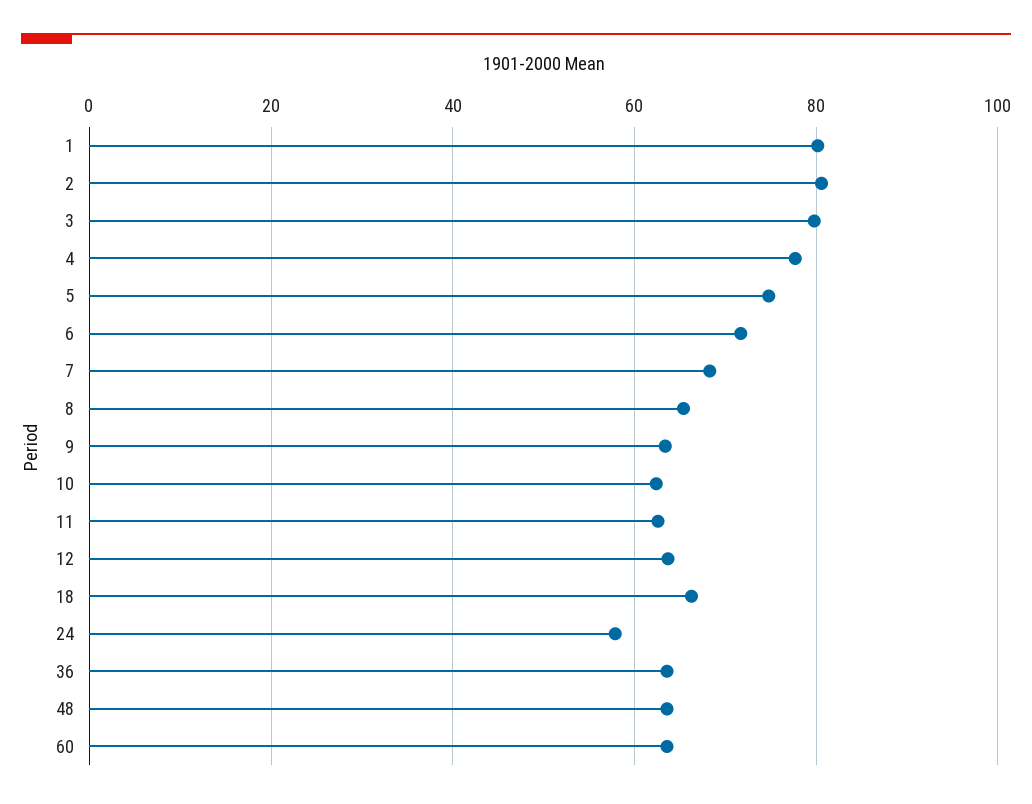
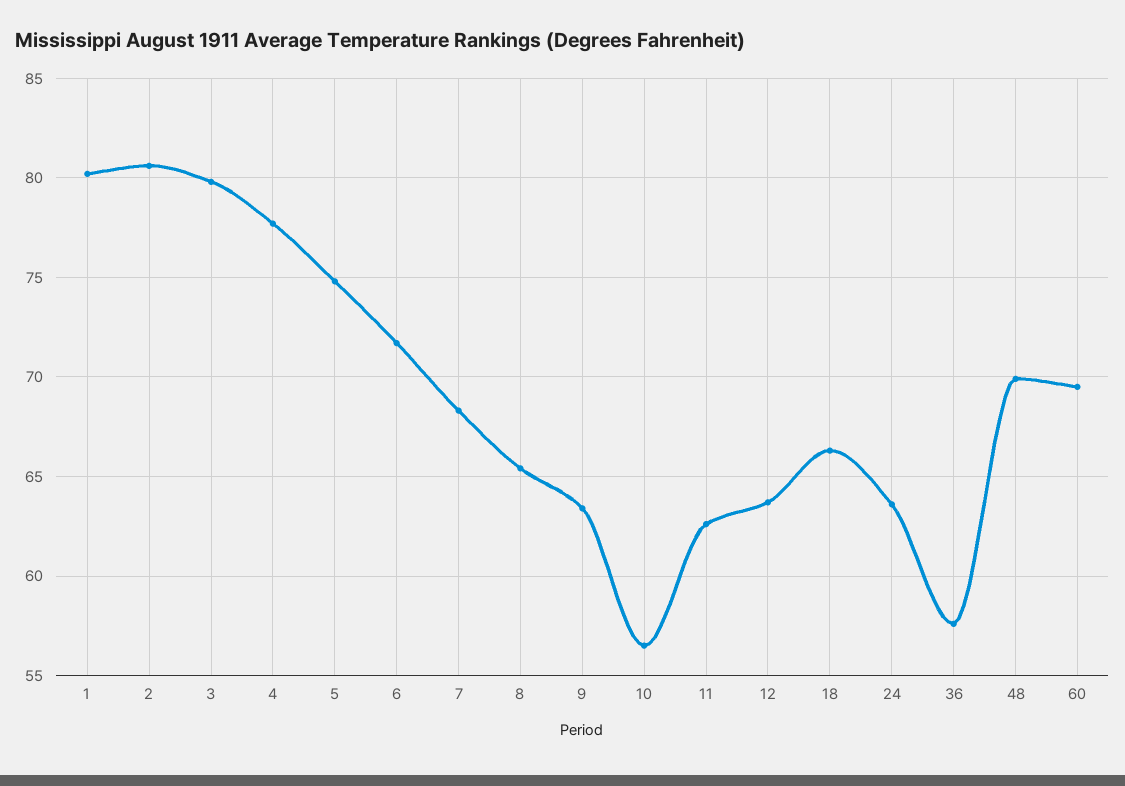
  {
    "1": 80,
    "2": 80.5,
    "3": 80,
    "4": 77.5,
    "5": 75,
    "6": 71.5,
    "7": 68.5,
    "8": 65.5,
    "9": 63.5,
-   "10": 62,
+   "10": 56.5,
    "11": 62.5,
    "12": 63.5,
    "18": 66.5,
-   "24": 58,
+   "24": 63.5,
-   "36": 64,
+   "36": 57.5,
-   "48": 64,
+   "48": 70,
-   "60": 64
+   "60": 69.5
  }

